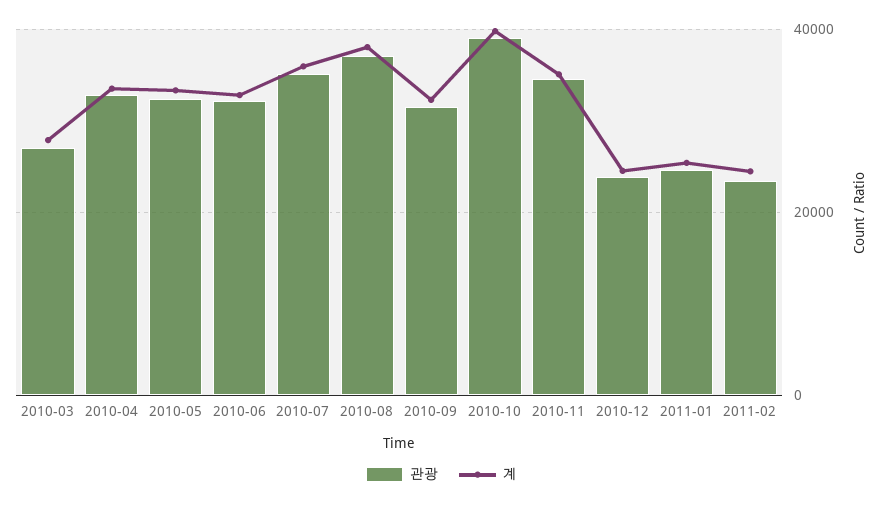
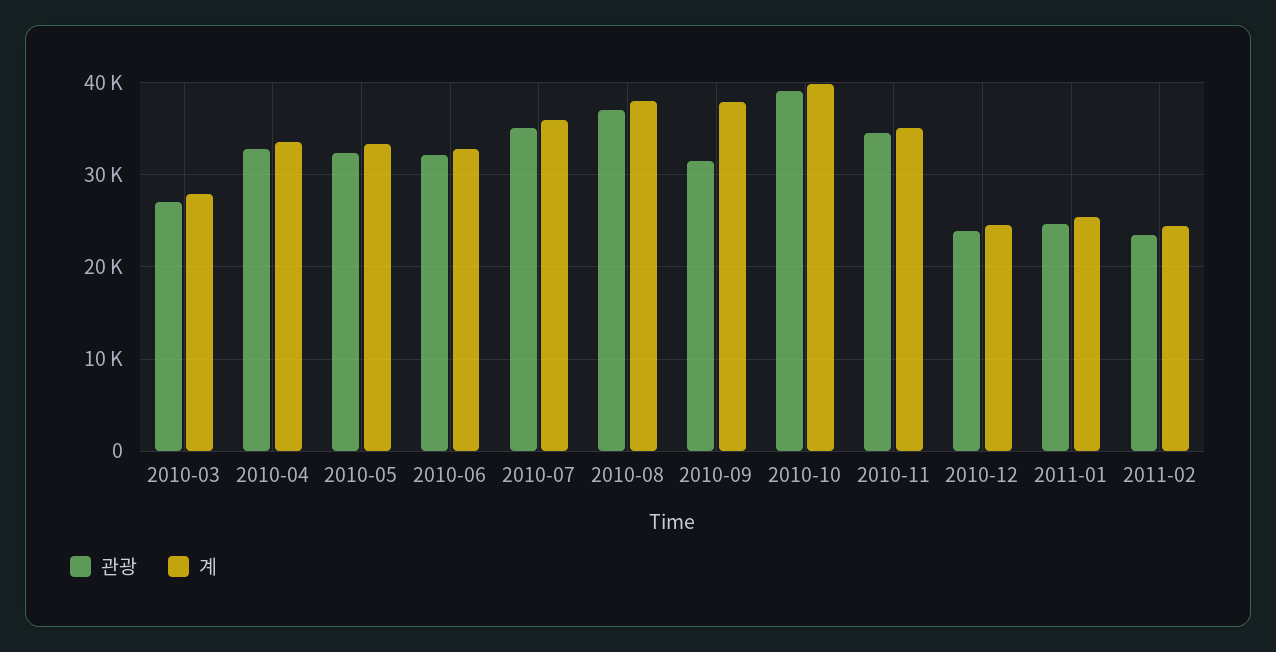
  {
    "관광": {
      "2010-03": 27000,
      "2010-04": 33000,
      "2010-05": 32000,
      "2010-06": 32000,
      "2010-07": 35000,
      "2010-08": 37000,
      "2010-09": 32000,
      "2010-10": 39000,
      "2010-11": 35000,
      "2010-12": 24000,
      "2011-01": 25000,
      "2011-02": 23000
    },
    "계": {
      "2010-03": 28000,
      "2010-04": 34000,
      "2010-05": 33000,
      "2010-06": 33000,
      "2010-07": 36000,
      "2010-08": 38000,
-     "2010-09": 32000,
+     "2010-09": 38000,
      "2010-10": 40000,
      "2010-11": 35000,
      "2010-12": 25000,
      "2011-01": 25000,
      "2011-02": 24000
    }
  }

